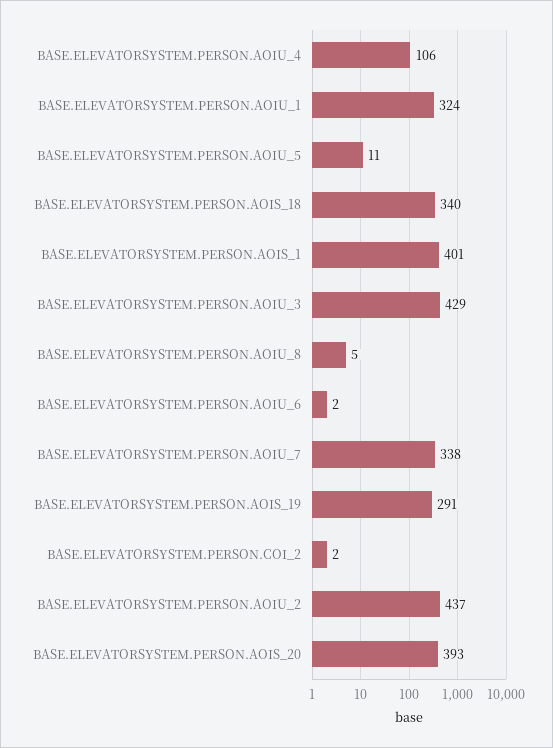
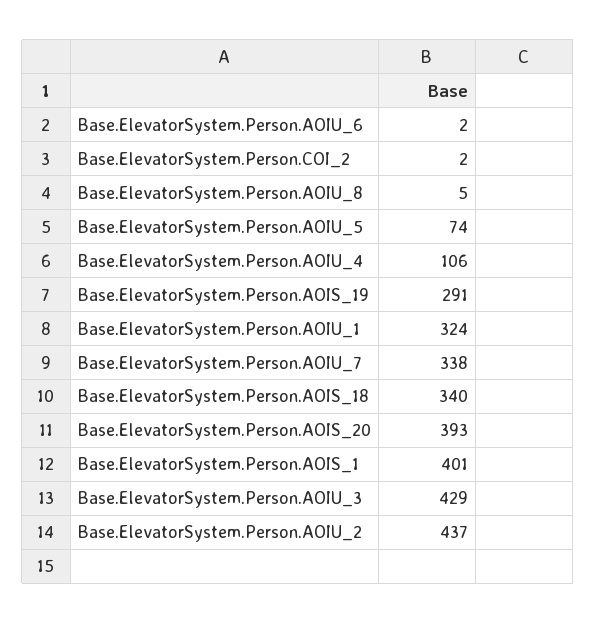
  {
    "BASE.ELEVATORSYSTEM.PERSON.AOIU_4": 106,
    "BASE.ELEVATORSYSTEM.PERSON.AOIU_1": 324,
-   "BASE.ELEVATORSYSTEM.PERSON.AOIU_5": 11,
+   "BASE.ELEVATORSYSTEM.PERSON.AOIU_5": 74,
    "BASE.ELEVATORSYSTEM.PERSON.AOIS_18": 340,
    "BASE.ELEVATORSYSTEM.PERSON.AOIS_1": 401,
    "BASE.ELEVATORSYSTEM.PERSON.AOIU_3": 429,
    "BASE.ELEVATORSYSTEM.PERSON.AOIU_8": 5,
    "BASE.ELEVATORSYSTEM.PERSON.AOIU_6": 2,
    "BASE.ELEVATORSYSTEM.PERSON.AOIU_7": 338,
    "BASE.ELEVATORSYSTEM.PERSON.AOIS_19": 291,
    "BASE.ELEVATORSYSTEM.PERSON.COI_2": 2,
    "BASE.ELEVATORSYSTEM.PERSON.AOIU_2": 437,
    "BASE.ELEVATORSYSTEM.PERSON.AOIS_20": 393
  }

